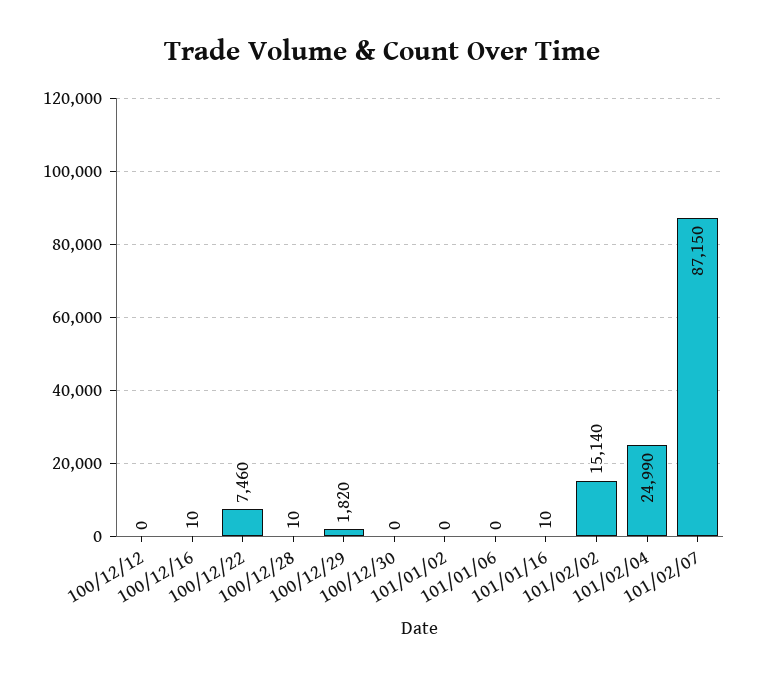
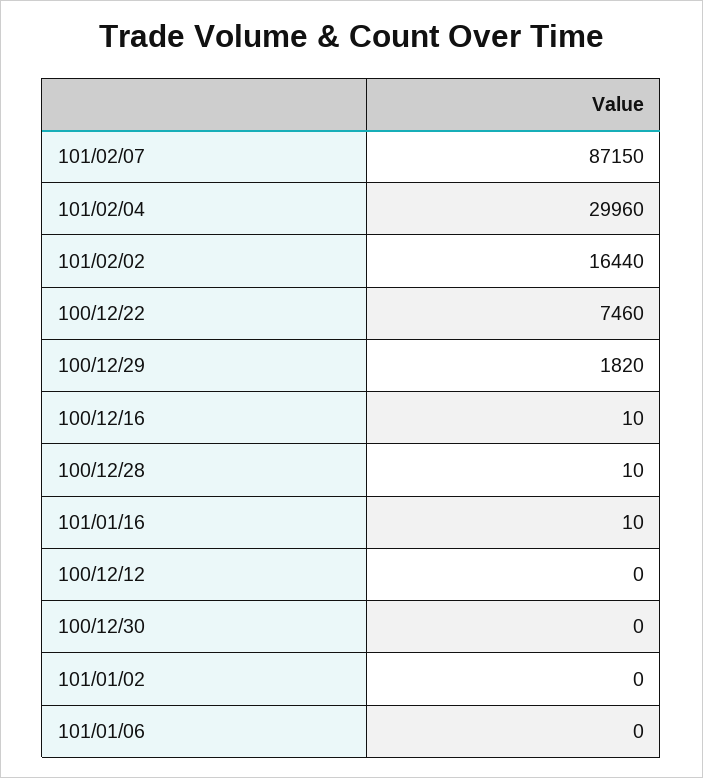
  {
    "100/12/12": 0,
    "100/12/16": 10,
    "100/12/22": 7460,
    "100/12/28": 10,
    "100/12/29": 1820,
    "100/12/30": 0,
    "101/01/02": 0,
    "101/01/06": 0,
    "101/01/16": 10,
-   "101/02/02": 15140,
+   "101/02/02": 16440,
-   "101/02/04": 24990,
+   "101/02/04": 29960,
    "101/02/07": 87150
  }

